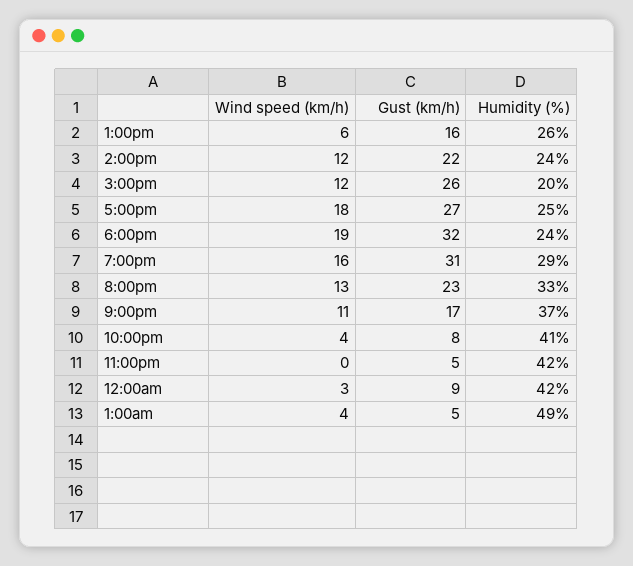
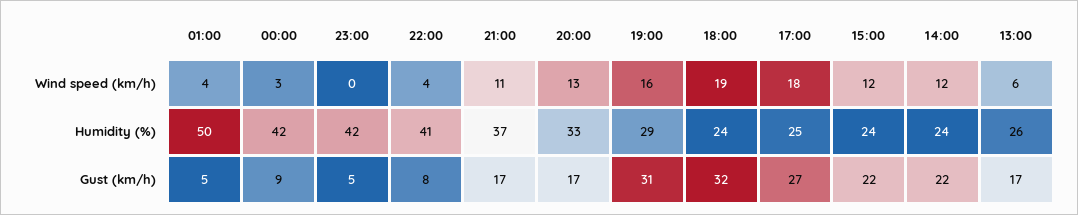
  {
    "Wind speed (km/h)": {
      "1:00pm": 6,
      "2:00pm": 12,
      "3:00pm": 12,
      "5:00pm": 18,
      "6:00pm": 19,
      "7:00pm": 16,
      "8:00pm": 13,
      "9:00pm": 11,
      "10:00pm": 4,
      "11:00pm": 0,
      "12:00am": 3,
      "1:00am": 4
    },
    "Gust (km/h)": {
-     "1:00pm": 16,
+     "1:00pm": 17,
      "2:00pm": 22,
-     "3:00pm": 26,
+     "3:00pm": 22,
      "5:00pm": 27,
      "6:00pm": 32,
      "7:00pm": 31,
-     "8:00pm": 23,
+     "8:00pm": 17,
      "9:00pm": 17,
      "10:00pm": 8,
      "11:00pm": 5,
      "12:00am": 9,
      "1:00am": 5
    },
    "Humidity (%)": {
      "1:00pm": 26,
      "2:00pm": 24,
-     "3:00pm": 20,
+     "3:00pm": 24,
      "5:00pm": 25,
      "6:00pm": 24,
      "7:00pm": 29,
      "8:00pm": 33,
      "9:00pm": 37,
      "10:00pm": 41,
      "11:00pm": 42,
      "12:00am": 42,
-     "1:00am": 49
+     "1:00am": 50
    }
  }

